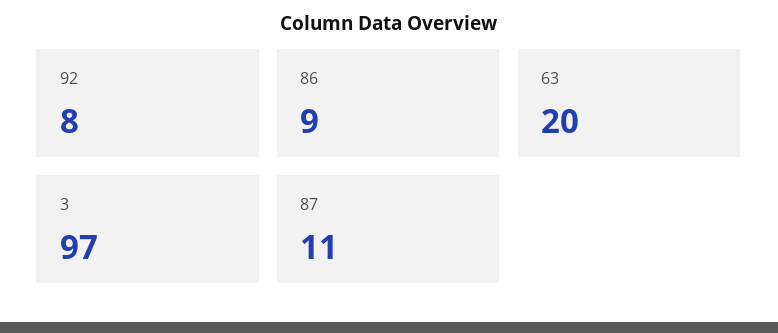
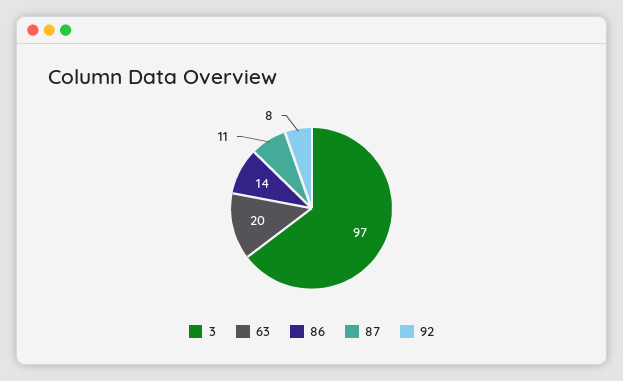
  {
    "92": 8,
-   "86": 9,
+   "86": 14,
    "63": 20,
    "3": 97,
    "87": 11
  }

